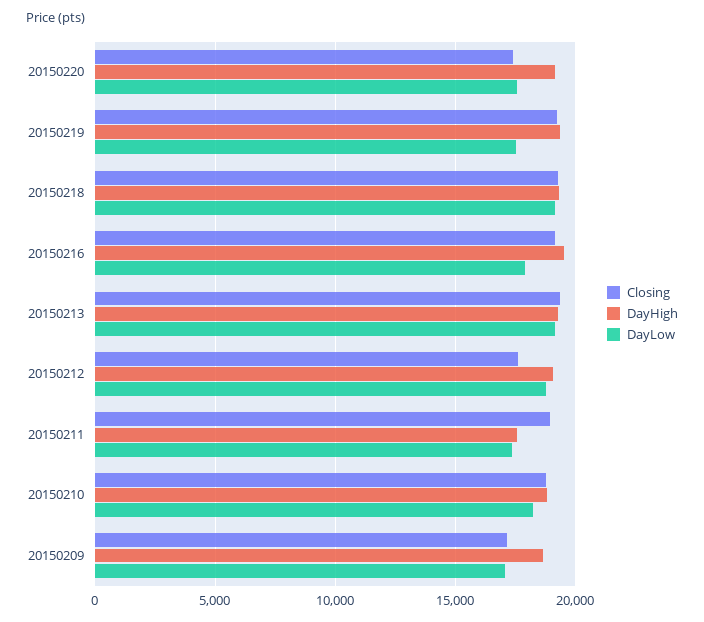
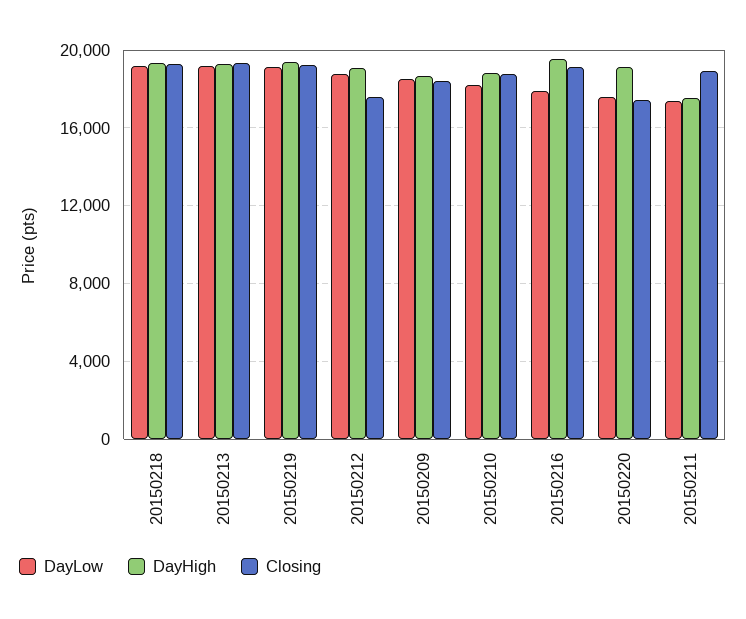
  {
    "Closing": {
      "20150220": 17500,
      "20150219": 19000,
      "20150218": 19500,
      "20150216": 19000,
      "20150213": 19500,
      "20150212": 17500,
      "20150211": 19000,
      "20150210": 19000,
-     "20150209": 17000
+     "20150209": 18500
    },
    "DayHigh": {
      "20150220": 19000,
      "20150219": 19500,
      "20150218": 19500,
      "20150216": 19500,
      "20150213": 19500,
      "20150212": 19000,
      "20150211": 17500,
      "20150210": 19000,
      "20150209": 18500
    },
    "DayLow": {
      "20150220": 17500,
-     "20150219": 17500,
+     "20150219": 19000,
      "20150218": 19000,
      "20150216": 18000,
      "20150213": 19000,
      "20150212": 19000,
      "20150211": 17500,
      "20150210": 18000,
-     "20150209": 17000
+     "20150209": 18500
    }
  }

